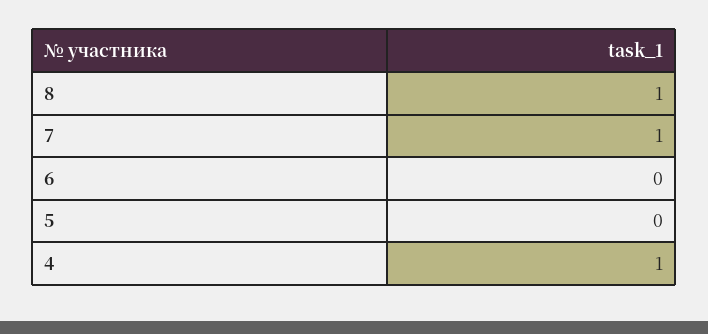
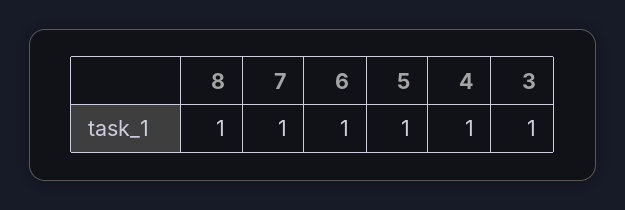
  {
    "8": 1,
    "7": 1,
-   "6": 0,
+   "6": 1,
-   "5": 0,
+   "5": 1,
-   "4": 1
+   "4": 1,
+   "3": 1
  }

